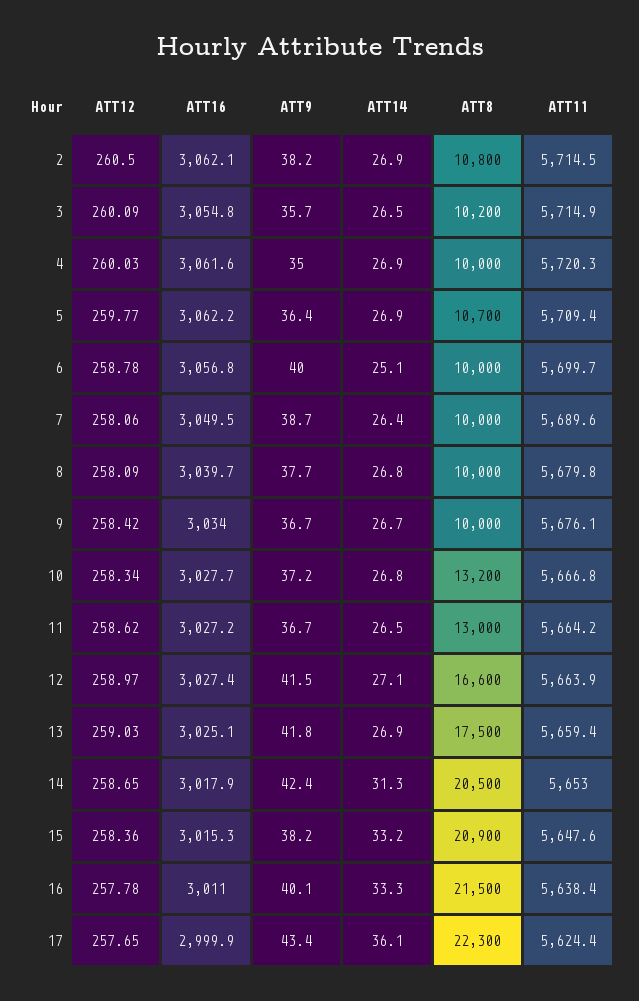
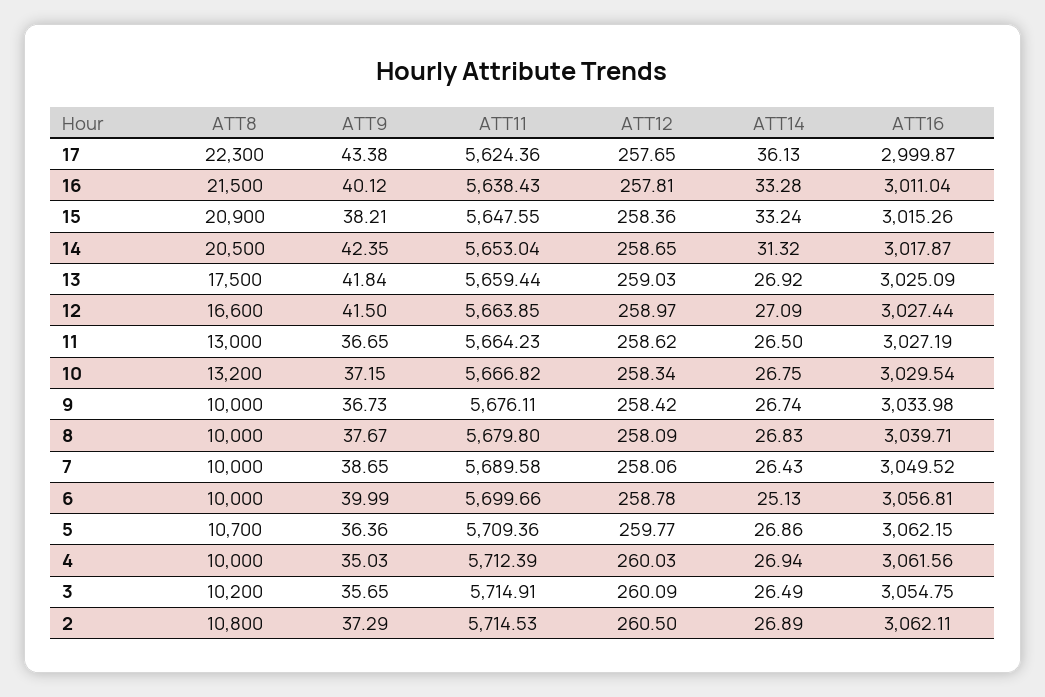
  {
    "ATT12": {
      "2": 260.5,
      "3": 260.09,
      "4": 260.03,
      "5": 259.77,
      "6": 258.78,
      "7": 258.06,
      "8": 258.09,
      "9": 258.42,
      "10": 258.34,
      "11": 258.62,
      "12": 258.97,
      "13": 259.03,
      "14": 258.65,
      "15": 258.36,
-     "16": 257.78,
+     "16": 257.81,
      "17": 257.65
    },
    "ATT16": {
      "2": 3062.11,
      "3": 3054.75,
      "4": 3061.56,
      "5": 3062.15,
      "6": 3056.81,
      "7": 3049.52,
      "8": 3039.71,
      "9": 3033.98,
-     "10": 3027.7,
+     "10": 3029.54,
      "11": 3027.19,
      "12": 3027.44,
      "13": 3025.09,
      "14": 3017.87,
      "15": 3015.26,
      "16": 3011.04,
      "17": 2999.87
    },
    "ATT9": {
-     "2": 38.2,
+     "2": 37.29,
      "3": 35.65,
      "4": 35.03,
      "5": 36.36,
      "6": 39.99,
      "7": 38.65,
      "8": 37.67,
      "9": 36.73,
      "10": 37.15,
      "11": 36.65,
      "12": 41.5,
      "13": 41.84,
      "14": 42.35,
      "15": 38.21,
      "16": 40.12,
      "17": 43.38
    },
    "ATT14": {
      "2": 26.89,
      "3": 26.49,
      "4": 26.94,
      "5": 26.86,
      "6": 25.13,
      "7": 26.43,
      "8": 26.83,
      "9": 26.74,
      "10": 26.75,
      "11": 26.5,
      "12": 27.09,
      "13": 26.92,
      "14": 31.32,
      "15": 33.24,
      "16": 33.28,
      "17": 36.13
    },
    "ATT8": {
      "2": 10800,
      "3": 10200,
      "4": 10000,
      "5": 10700,
      "6": 10000,
      "7": 10000,
      "8": 10000,
      "9": 10000,
      "10": 13200,
      "11": 13000,
      "12": 16600,
      "13": 17500,
      "14": 20500,
      "15": 20900,
      "16": 21500,
      "17": 22300
    },
    "ATT11": {
      "2": 5714.53,
      "3": 5714.91,
-     "4": 5720.3,
+     "4": 5712.39,
      "5": 5709.36,
      "6": 5699.66,
      "7": 5689.58,
      "8": 5679.8,
      "9": 5676.11,
      "10": 5666.82,
      "11": 5664.23,
      "12": 5663.85,
      "13": 5659.44,
      "14": 5653.04,
      "15": 5647.55,
      "16": 5638.43,
      "17": 5624.36
    }
  }

